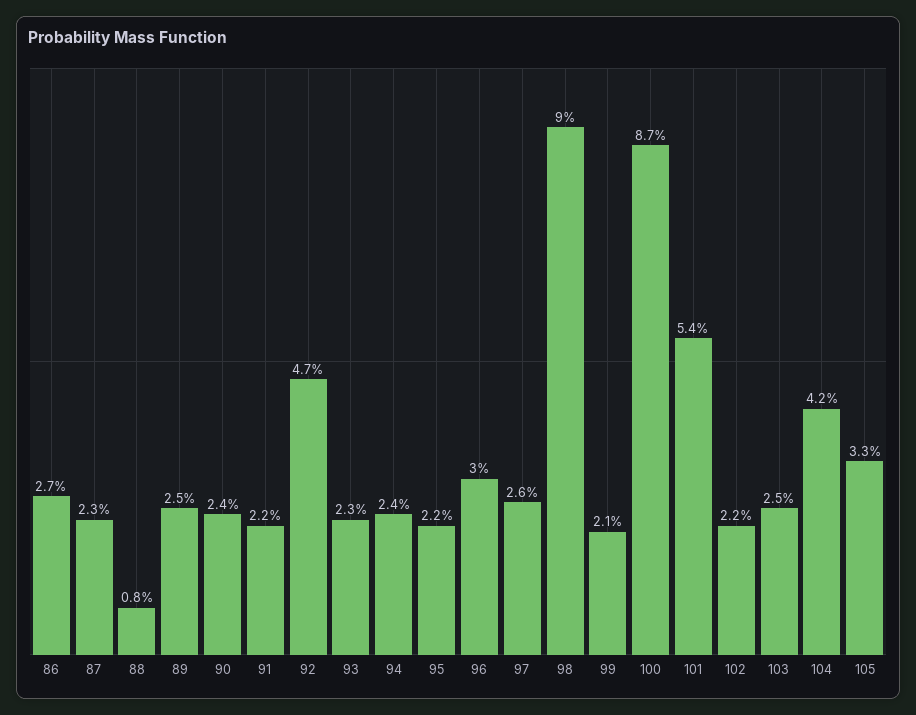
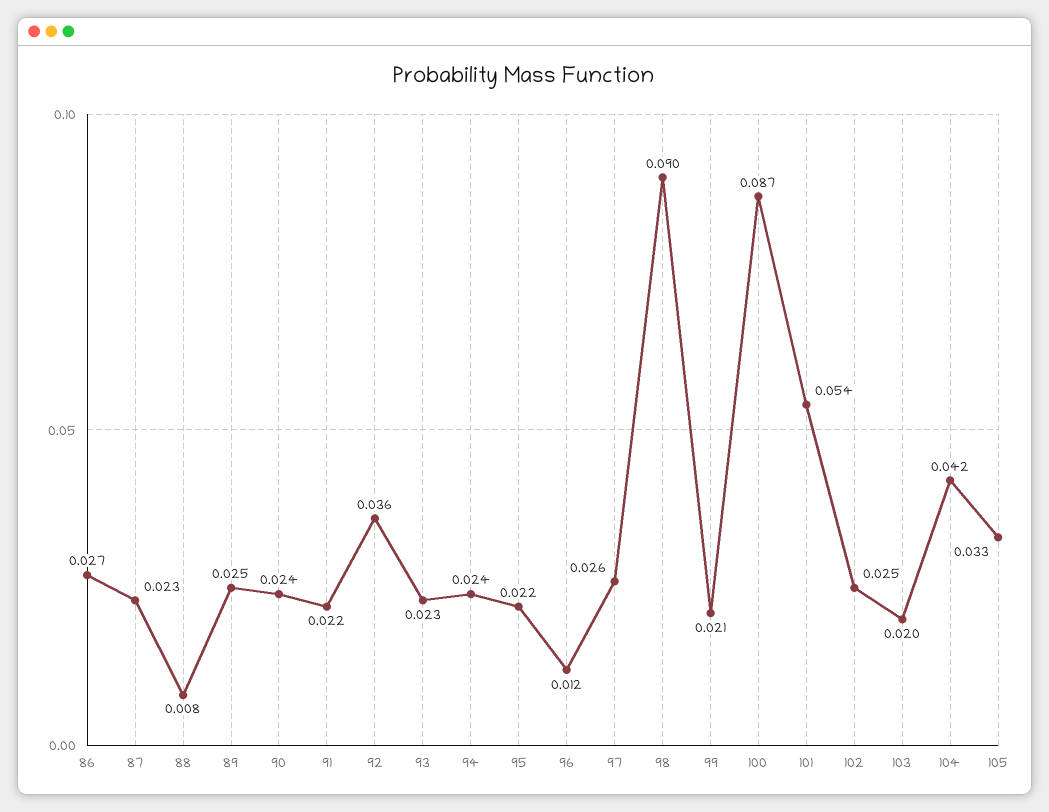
  {
    "86": 0.027,
    "87": 0.023,
    "88": 0.008,
    "89": 0.025,
    "90": 0.024,
    "91": 0.022,
-   "92": 0.047,
+   "92": 0.036,
    "93": 0.023,
    "94": 0.024,
    "95": 0.022,
-   "96": 0.03,
+   "96": 0.012,
    "97": 0.026,
    "98": 0.09,
    "99": 0.021,
    "100": 0.087,
    "101": 0.054,
-   "102": 0.022,
+   "102": 0.025,
-   "103": 0.025,
+   "103": 0.02,
    "104": 0.042,
    "105": 0.033
  }

